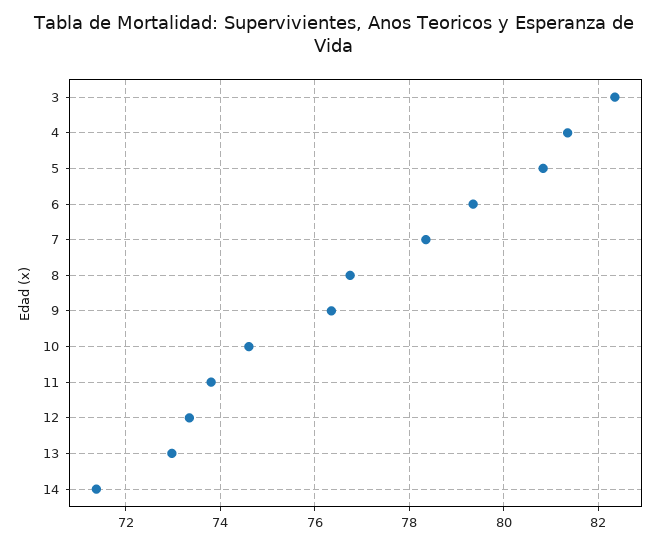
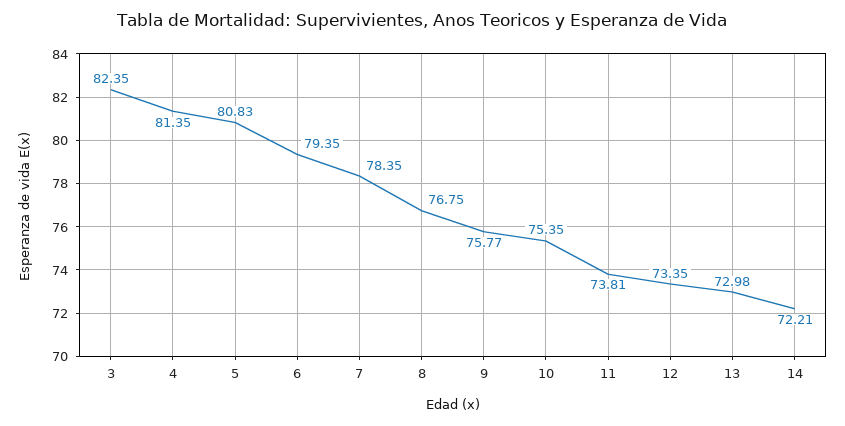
  {
    "3": 82.35,
    "4": 81.35,
    "5": 80.83,
    "6": 79.35,
    "7": 78.35,
    "8": 76.75,
-   "9": 76.4,
+   "9": 75.77,
-   "10": 74.6,
+   "10": 75.35,
    "11": 73.81,
    "12": 73.35,
    "13": 72.98,
-   "14": 71.4
+   "14": 72.21
  }

